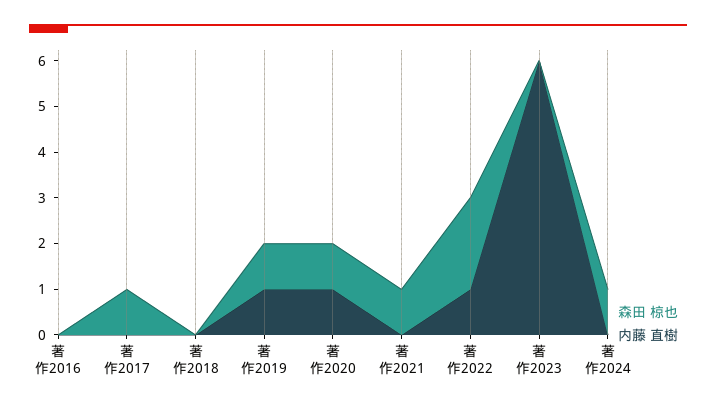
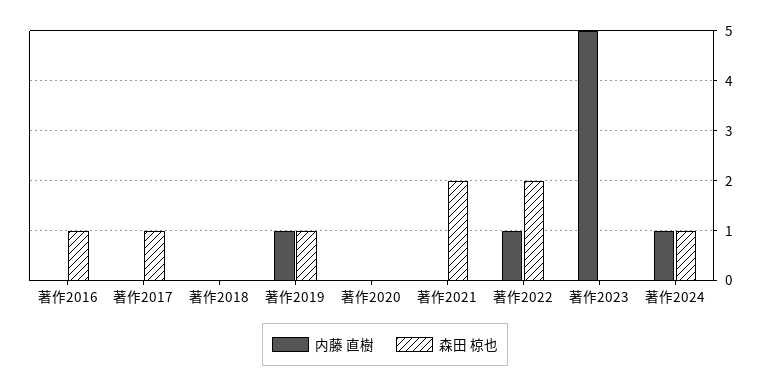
  {
    "森田 椋也": {
-     "著作2016": 0,
+     "著作2016": 1,
      "著作2017": 1,
      "著作2018": 0,
      "著作2019": 1,
-     "著作2020": 1,
+     "著作2020": 0,
-     "著作2021": 1,
+     "著作2021": 2,
      "著作2022": 2,
      "著作2023": 0,
      "著作2024": 1
    },
    "内藤 直樹": {
      "著作2016": 0,
      "著作2017": 0,
      "著作2018": 0,
      "著作2019": 1,
-     "著作2020": 1,
+     "著作2020": 0,
      "著作2021": 0,
      "著作2022": 1,
-     "著作2023": 6,
+     "著作2023": 5,
-     "著作2024": 0
+     "著作2024": 1
    }
  }

